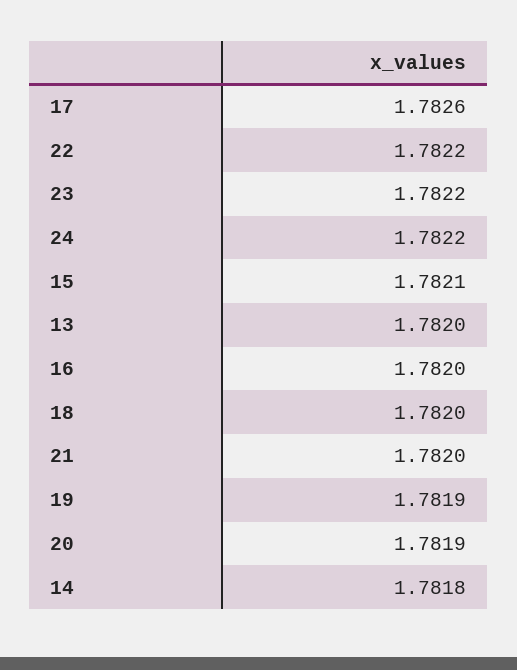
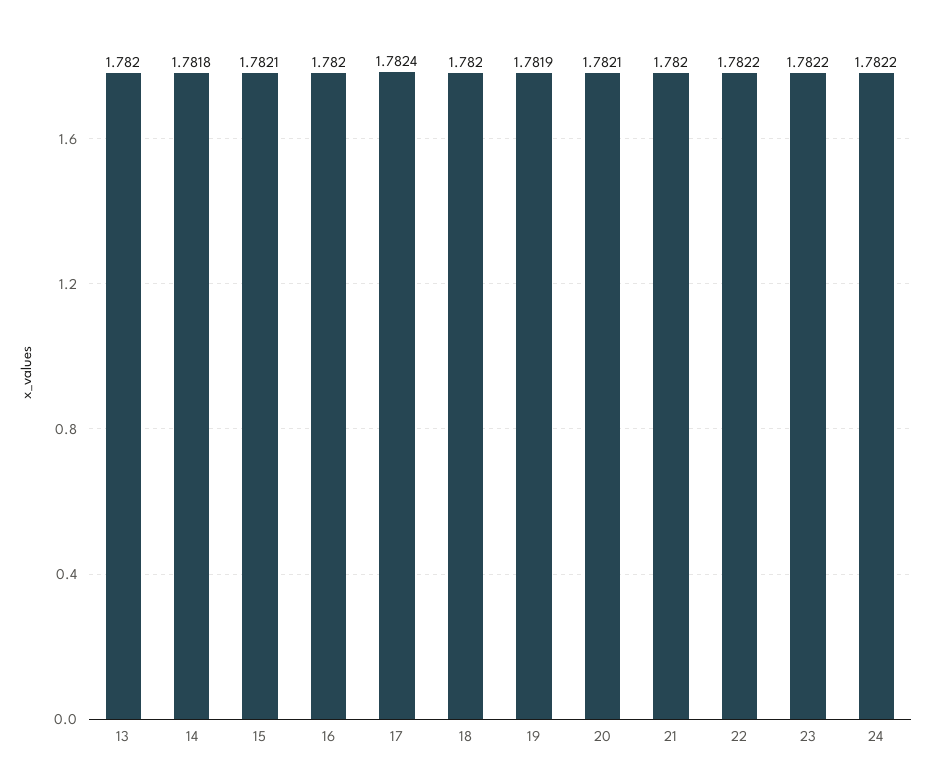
  {
-   "17": 1.7826,
+   "17": 1.7824,
    "22": 1.7822,
    "23": 1.7822,
    "24": 1.7822,
    "15": 1.7821,
    "13": 1.782,
    "16": 1.782,
    "18": 1.782,
    "21": 1.782,
    "19": 1.7819,
-   "20": 1.7819,
+   "20": 1.7821,
    "14": 1.7818
  }

